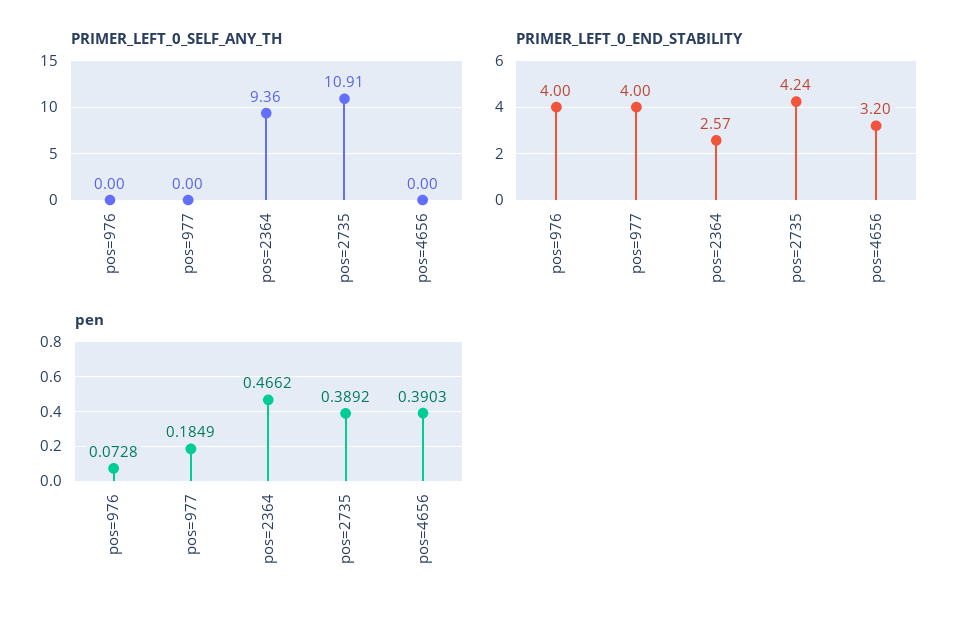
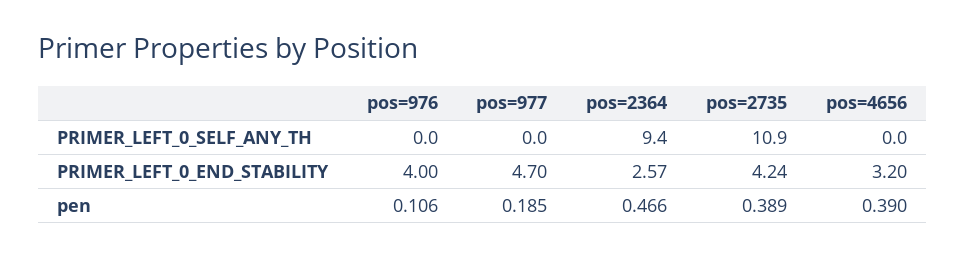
  {
    "PRIMER_LEFT_0_SELF_ANY_TH": {
      "pos=976": 0,
      "pos=977": 0,
      "pos=2364": 9.36,
      "pos=2735": 10.91,
      "pos=4656": 0
    },
    "PRIMER_LEFT_0_END_STABILITY": {
      "pos=976": 4,
-     "pos=977": 4,
+     "pos=977": 4.7,
      "pos=2364": 2.57,
      "pos=2735": 4.24,
      "pos=4656": 3.2
    },
    "pen": {
-     "pos=976": 0.0728,
+     "pos=976": 0.106,
      "pos=977": 0.1849,
      "pos=2364": 0.4662,
      "pos=2735": 0.3892,
      "pos=4656": 0.3903
    }
  }

